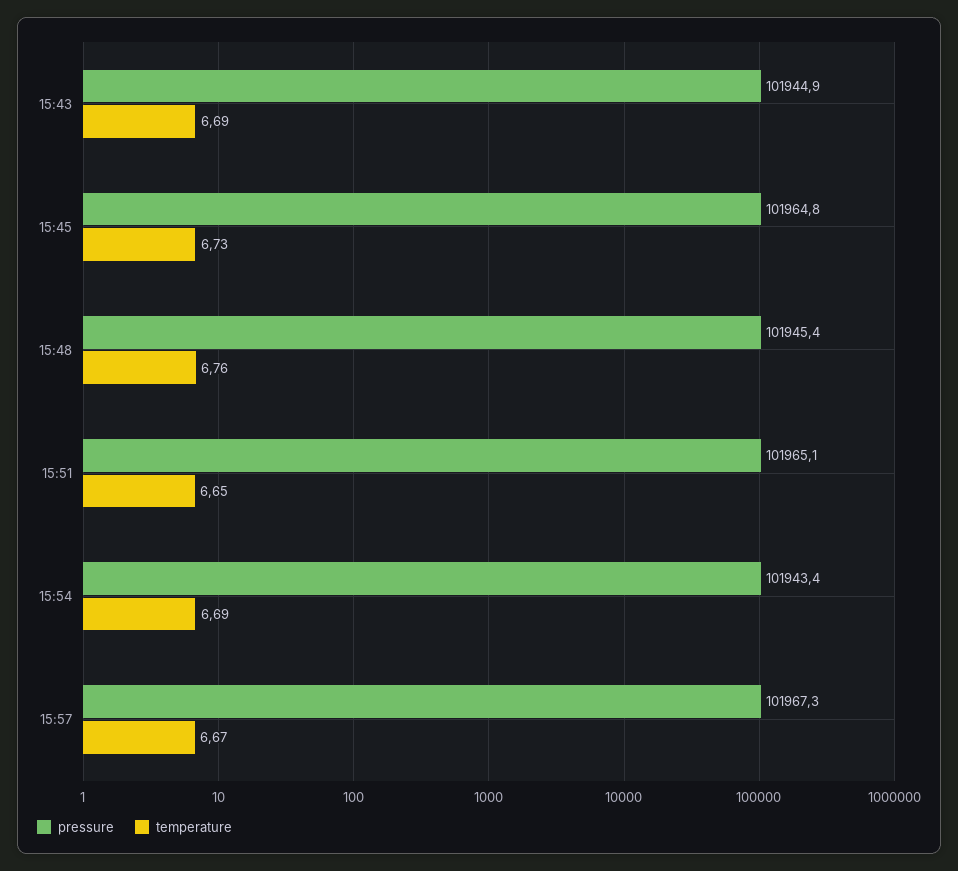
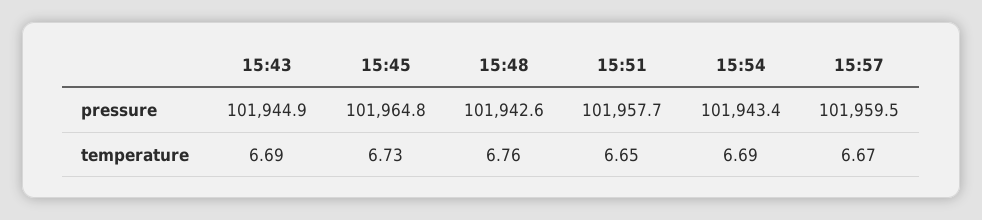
  {
    "pressure": {
      "15:43": 101944.9,
      "15:45": 101964.8,
-     "15:48": 101945.4,
+     "15:48": 101942.6,
-     "15:51": 101965.1,
+     "15:51": 101957.7,
      "15:54": 101943.4,
-     "15:57": 101967.3
+     "15:57": 101959.5
    },
    "temperature": {
      "15:43": 6.69,
      "15:45": 6.73,
      "15:48": 6.76,
      "15:51": 6.65,
      "15:54": 6.69,
      "15:57": 6.67
    }
  }

